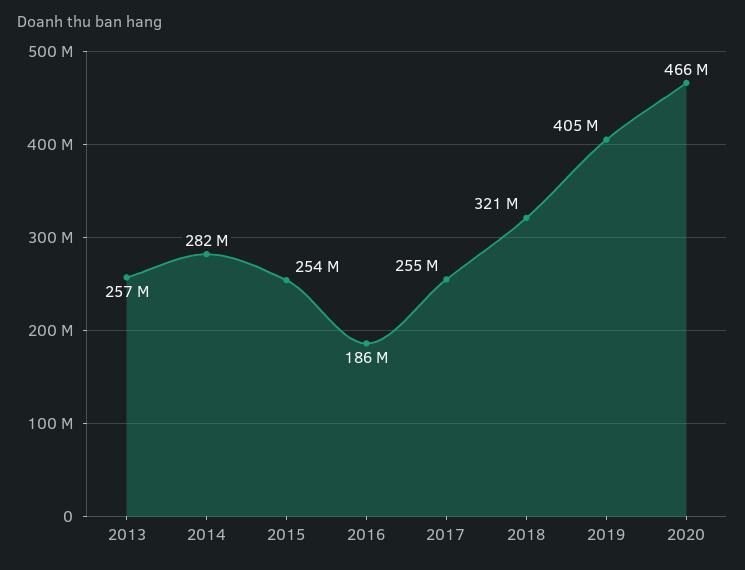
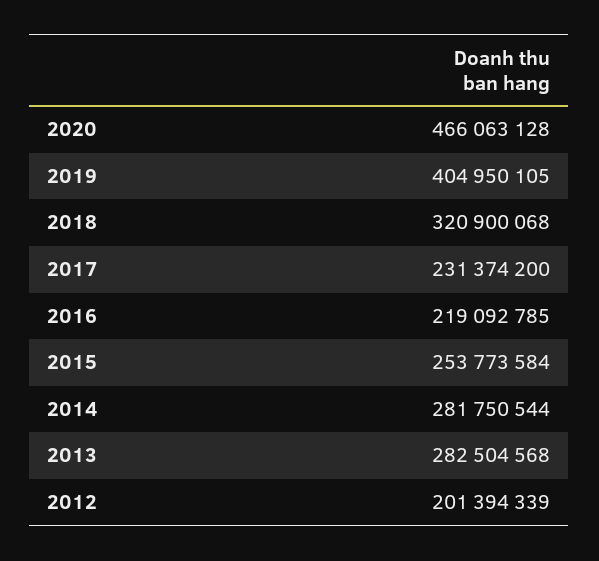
  {
-   "2013": 257000000,
+   "2013": 282504568,
    "2014": 281750544,
    "2015": 253773584,
-   "2016": 186000000,
+   "2016": 219092785,
-   "2017": 255000000,
+   "2017": 231374200,
    "2018": 320900068,
    "2019": 404950105,
-   "2020": 466063128
+   "2020": 466063128,
+   "2012": 201394339
  }

